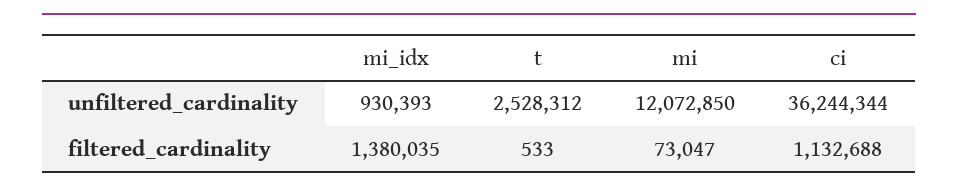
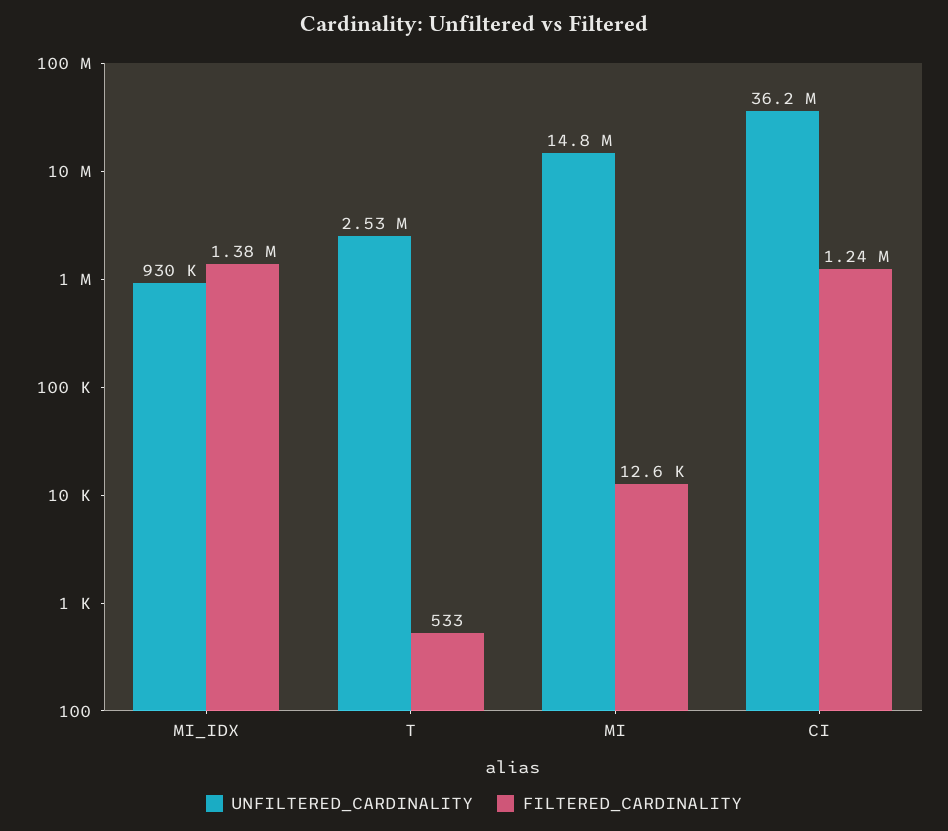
  {
    "unfiltered_cardinality": {
      "mi_idx": 930393,
      "t": 2528312,
-     "mi": 12072850,
+     "mi": 14800000,
      "ci": 36244344
    },
    "filtered_cardinality": {
      "mi_idx": 1380035,
      "t": 533,
-     "mi": 73047,
+     "mi": 12600,
-     "ci": 1132688
+     "ci": 1240000
    }
  }

